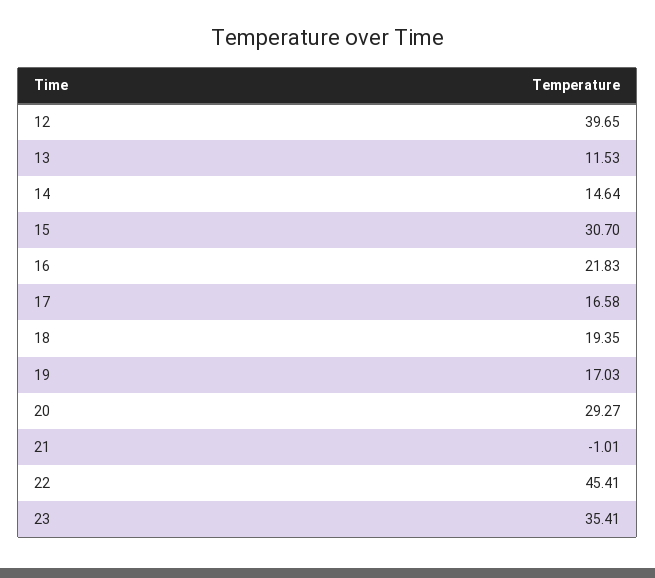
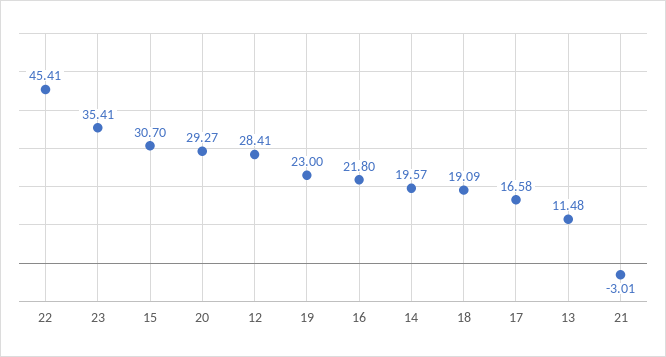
  {
-   "12": 39.65,
+   "12": 28.41,
-   "13": 11.53,
+   "13": 11.48,
-   "14": 14.64,
+   "14": 19.57,
    "15": 30.7,
-   "16": 21.83,
+   "16": 21.8,
    "17": 16.58,
-   "18": 19.35,
+   "18": 19.09,
-   "19": 17.03,
+   "19": 23,
    "20": 29.27,
-   "21": -1.01,
+   "21": -3.01,
    "22": 45.41,
    "23": 35.41
  }

